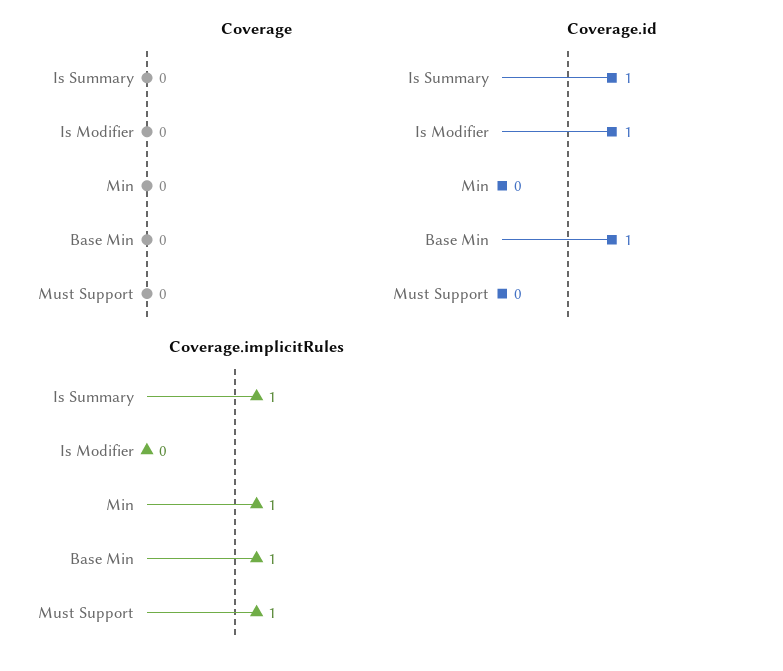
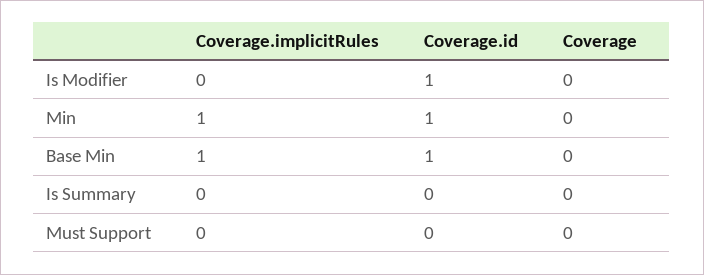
  {
    "Coverage": {
      "Is Summary": 0,
      "Is Modifier": 0,
      "Min": 0,
      "Base Min": 0,
      "Must Support": 0
    },
    "Coverage.id": {
-     "Is Summary": 1,
+     "Is Summary": 0,
      "Is Modifier": 1,
-     "Min": 0,
+     "Min": 1,
      "Base Min": 1,
      "Must Support": 0
    },
    "Coverage.implicitRules": {
-     "Is Summary": 1,
+     "Is Summary": 0,
      "Is Modifier": 0,
      "Min": 1,
      "Base Min": 1,
-     "Must Support": 1
+     "Must Support": 0
    }
  }

